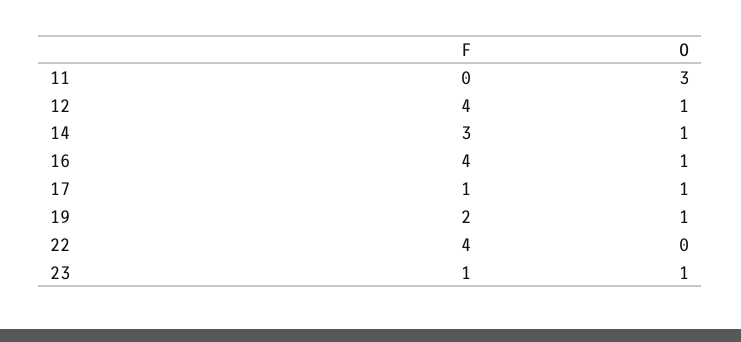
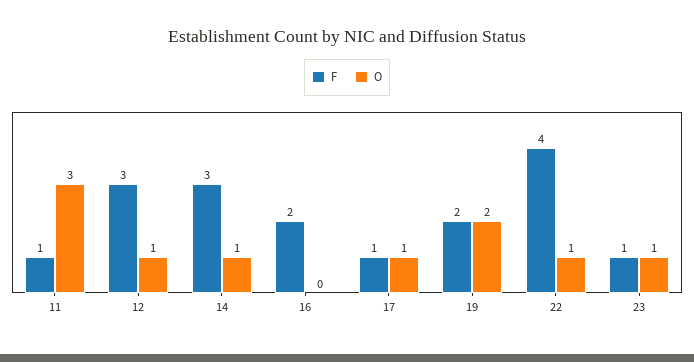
  {
    "F": {
-     "11": 0,
+     "11": 1,
-     "12": 4,
+     "12": 3,
      "14": 3,
-     "16": 4,
+     "16": 2,
      "17": 1,
      "19": 2,
      "22": 4,
      "23": 1
    },
    "O": {
      "11": 3,
      "12": 1,
      "14": 1,
-     "16": 1,
+     "16": 0,
      "17": 1,
-     "19": 1,
+     "19": 2,
-     "22": 0,
+     "22": 1,
      "23": 1
    }
  }

